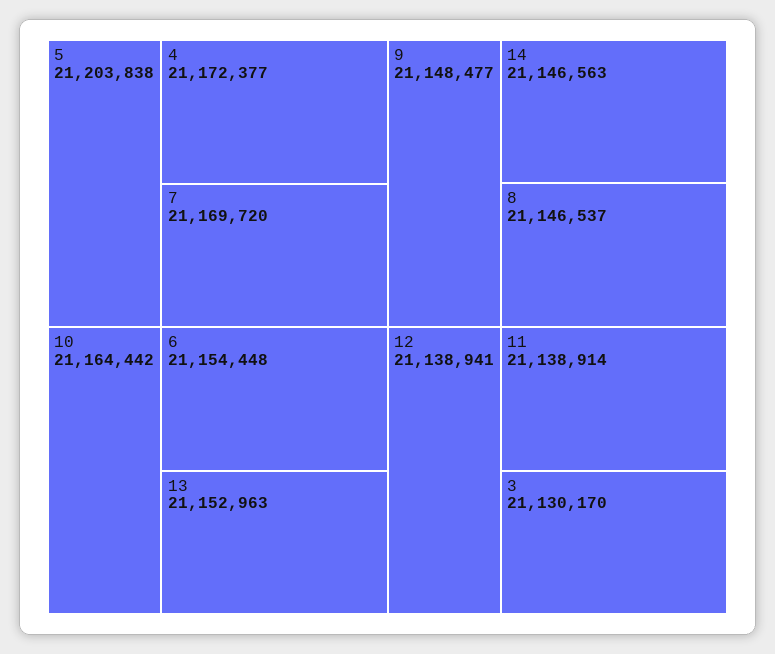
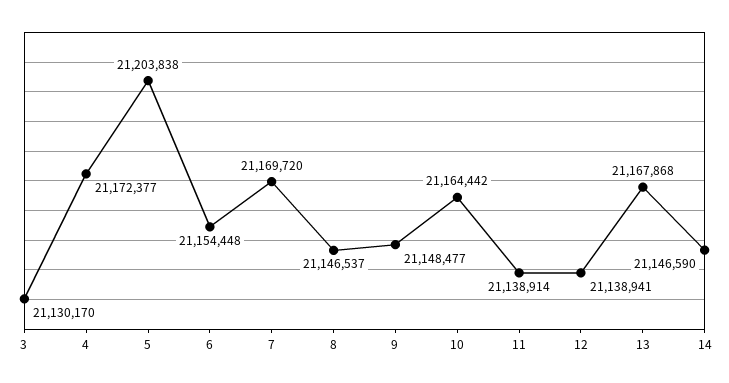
  {
    "5": 21203838,
    "4": 21172377,
    "7": 21169720,
    "10": 21164442,
    "6": 21154448,
-   "13": 21152963,
+   "13": 21167868,
    "9": 21148477,
-   "14": 21146563,
+   "14": 21146590,
    "8": 21146537,
    "12": 21138941,
    "11": 21138914,
    "3": 21130170
  }

